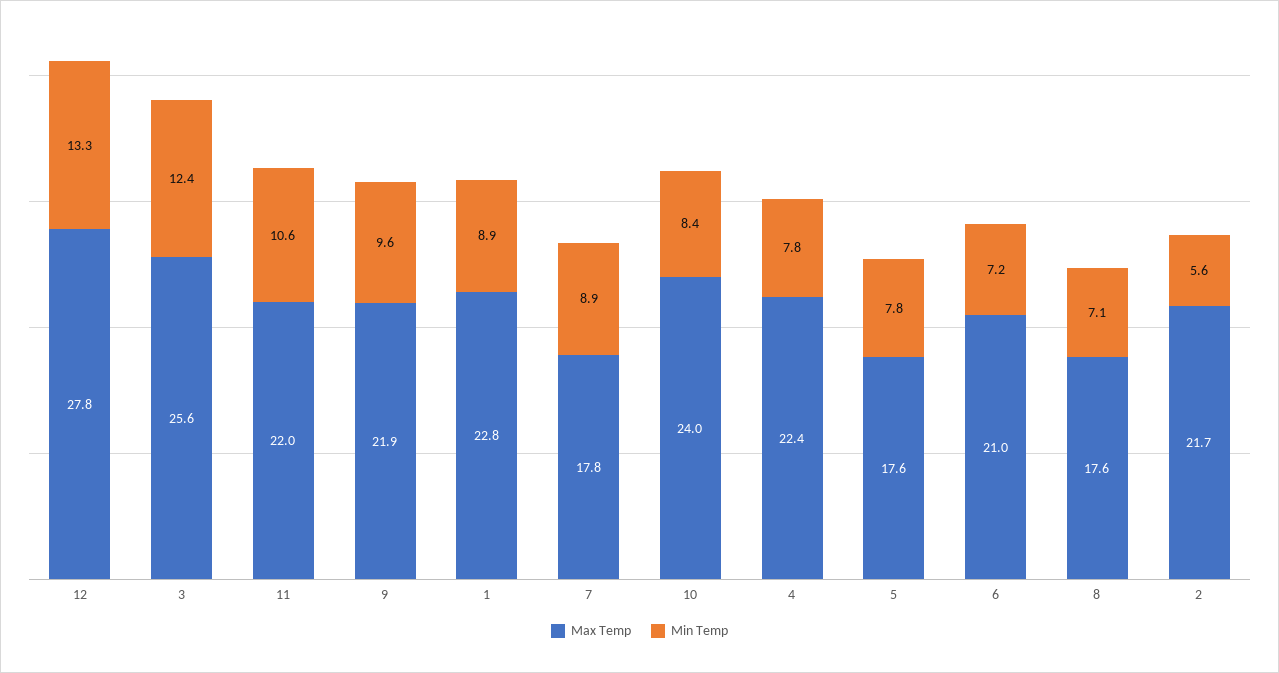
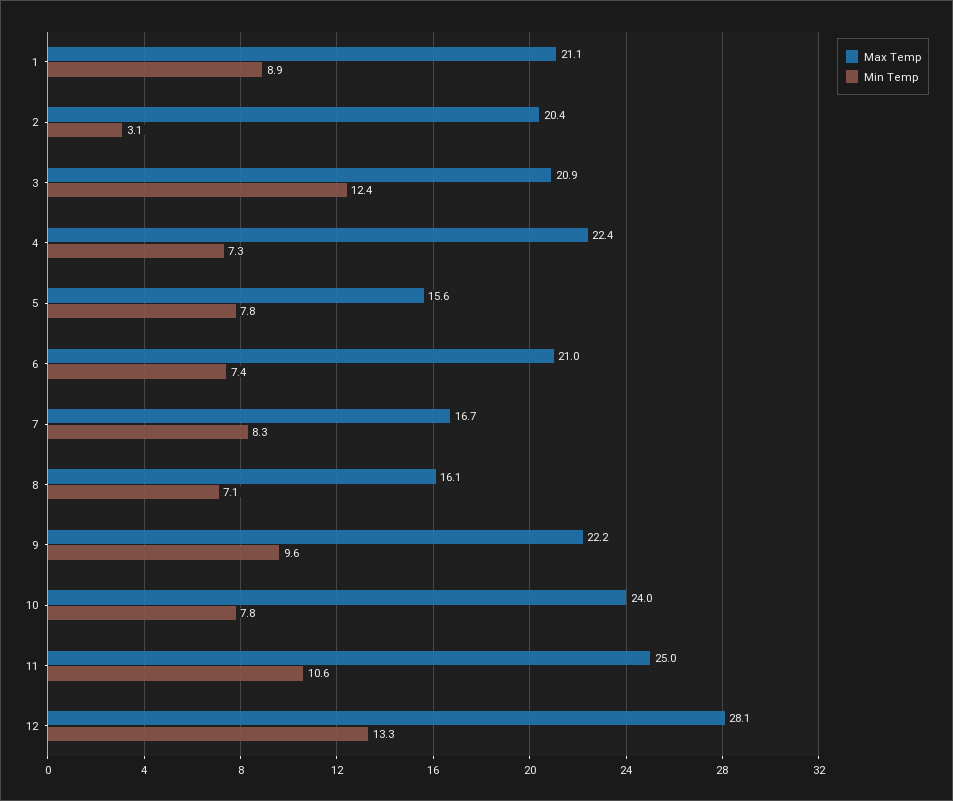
  {
    "Max Temp": {
-     "12": 27.8,
+     "12": 28.1,
-     "3": 25.6,
+     "3": 20.9,
-     "11": 22,
+     "11": 25,
-     "9": 21.9,
+     "9": 22.2,
-     "1": 22.8,
+     "1": 21.1,
-     "7": 17.8,
+     "7": 16.7,
      "10": 24,
      "4": 22.4,
-     "5": 17.6,
+     "5": 15.6,
      "6": 21,
-     "8": 17.6,
+     "8": 16.1,
-     "2": 21.7
+     "2": 20.4
    },
    "Min Temp": {
      "12": 13.3,
      "3": 12.4,
      "11": 10.6,
      "9": 9.6,
      "1": 8.9,
-     "7": 8.9,
+     "7": 8.3,
-     "10": 8.4,
+     "10": 7.8,
-     "4": 7.8,
+     "4": 7.3,
      "5": 7.8,
-     "6": 7.2,
+     "6": 7.4,
      "8": 7.1,
-     "2": 5.6
+     "2": 3.1
    }
  }

